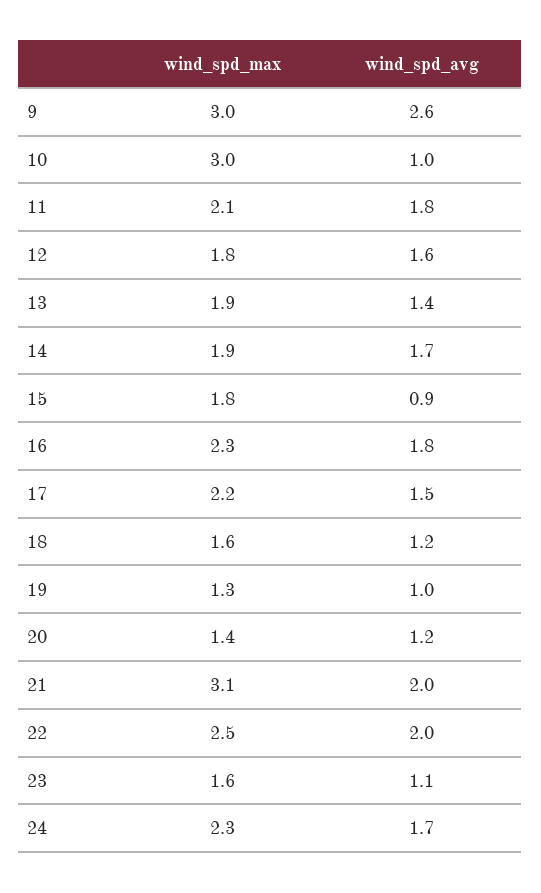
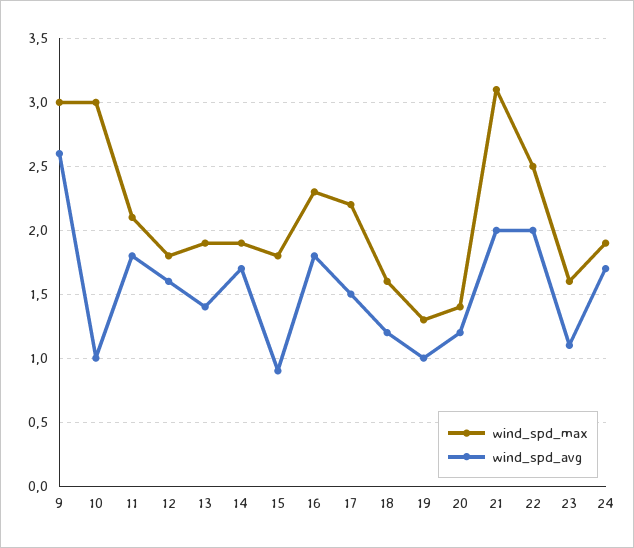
  {
    "wind_spd_max": {
      "9": 3,
      "10": 3,
      "11": 2.1,
      "12": 1.8,
      "13": 1.9,
      "14": 1.9,
      "15": 1.8,
      "16": 2.3,
      "17": 2.2,
      "18": 1.6,
      "19": 1.3,
      "20": 1.4,
      "21": 3.1,
      "22": 2.5,
      "23": 1.6,
-     "24": 2.3
+     "24": 1.9
    },
    "wind_spd_avg": {
      "9": 2.6,
      "10": 1,
      "11": 1.8,
      "12": 1.6,
      "13": 1.4,
      "14": 1.7,
      "15": 0.9,
      "16": 1.8,
      "17": 1.5,
      "18": 1.2,
      "19": 1,
      "20": 1.2,
      "21": 2,
      "22": 2,
      "23": 1.1,
      "24": 1.7
    }
  }

